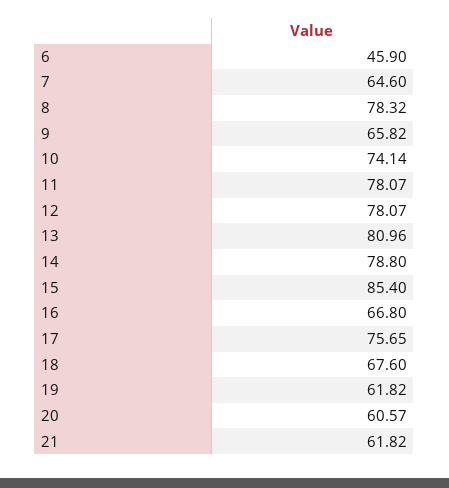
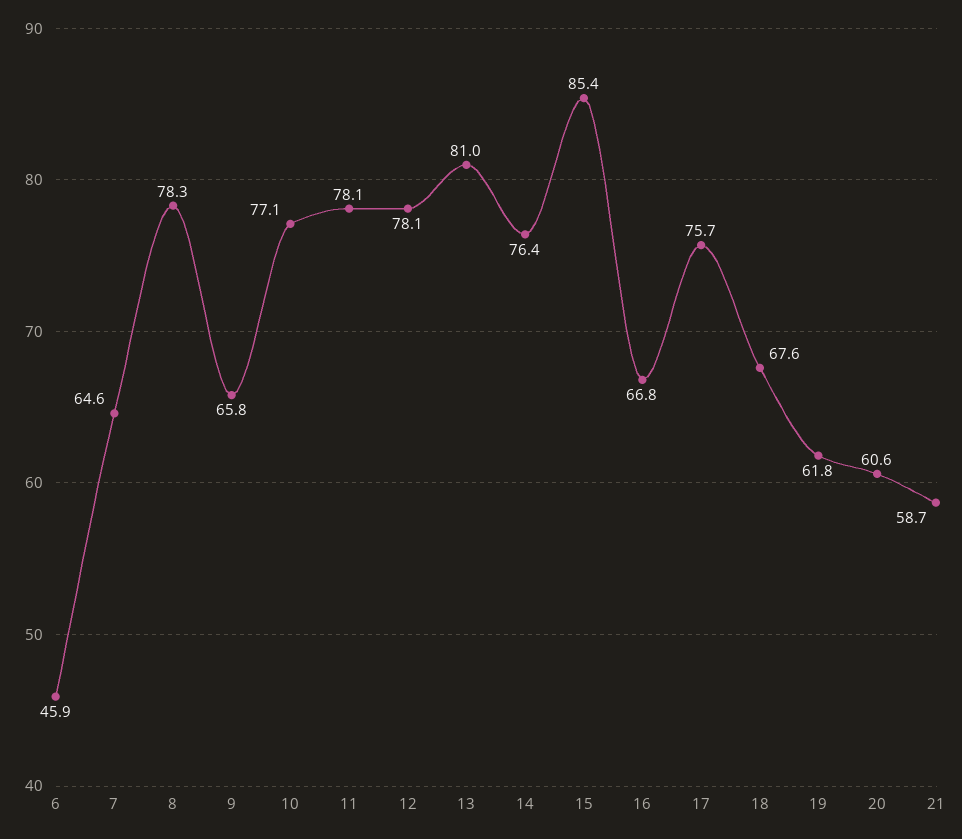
  {
    "6": 45.9,
    "7": 64.6,
    "8": 78.32,
    "9": 65.82,
-   "10": 74.14,
+   "10": 77.1,
    "11": 78.07,
    "12": 78.07,
    "13": 80.96,
-   "14": 78.8,
+   "14": 76.4,
    "15": 85.4,
    "16": 66.8,
    "17": 75.65,
    "18": 67.6,
    "19": 61.82,
    "20": 60.57,
-   "21": 61.82
+   "21": 58.7
  }

